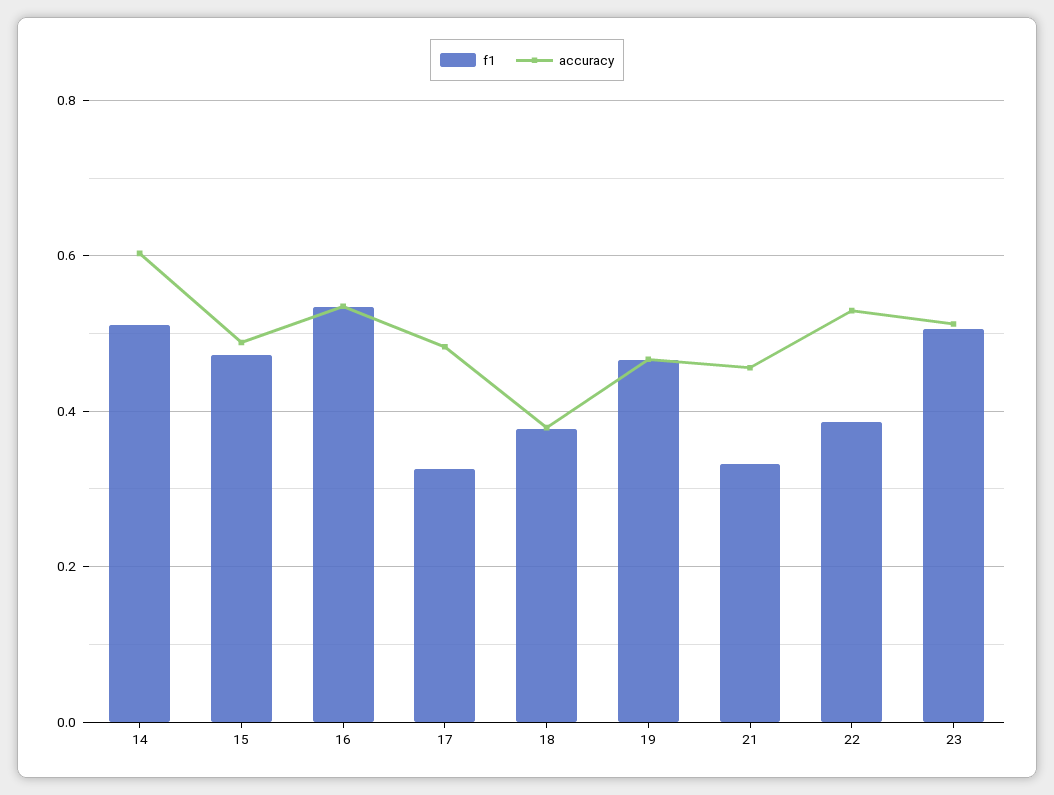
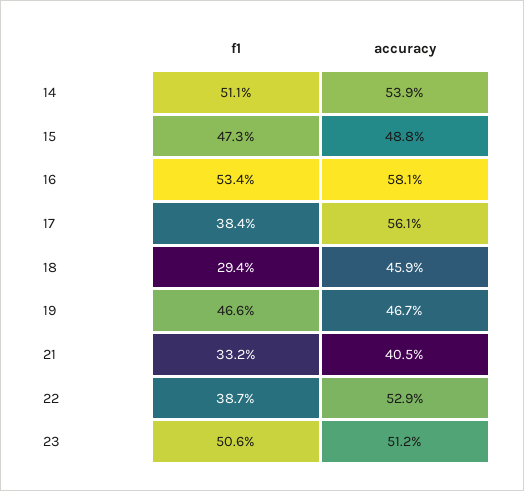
  {
    "f1": {
      "14": 0.511,
      "15": 0.473,
      "16": 0.534,
-     "17": 0.32,
+     "17": 0.384,
-     "18": 0.38,
+     "18": 0.294,
      "19": 0.466,
      "21": 0.332,
      "22": 0.387,
      "23": 0.506
    },
    "accuracy": {
-     "14": 0.6,
+     "14": 0.539,
      "15": 0.488,
-     "16": 0.54,
+     "16": 0.581,
-     "17": 0.48,
+     "17": 0.561,
-     "18": 0.38,
+     "18": 0.459,
      "19": 0.467,
-     "21": 0.46,
+     "21": 0.405,
      "22": 0.529,
      "23": 0.512
    }
  }

